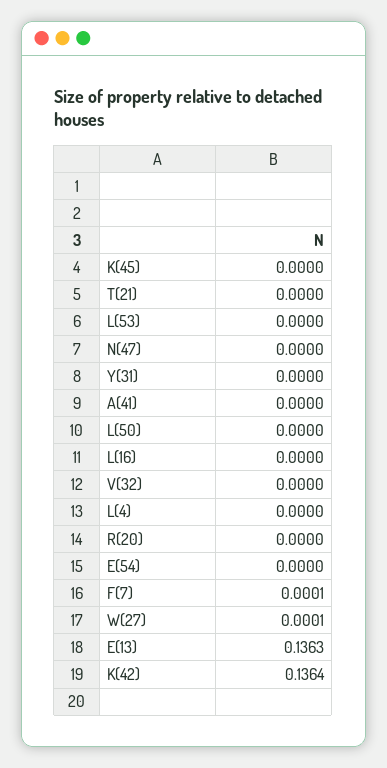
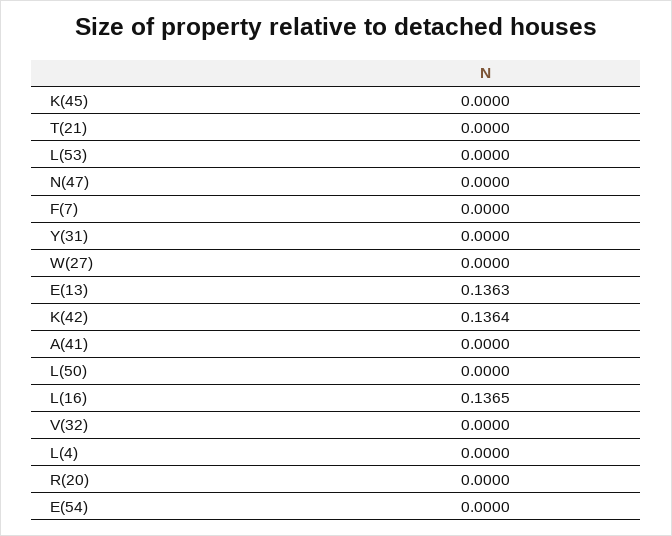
  {
    "K(45)": 0,
    "T(21)": 0,
    "L(53)": 0,
    "N(47)": 0,
    "Y(31)": 0,
    "A(41)": 0,
    "L(50)": 0,
-   "L(16)": 0,
+   "L(16)": 0.1365,
    "V(32)": 0,
    "L(4)": 0,
    "R(20)": 0,
    "E(54)": 0,
-   "F(7)": 0.0001,
+   "F(7)": 0,
-   "W(27)": 0.0001,
+   "W(27)": 0,
    "E(13)": 0.1363,
    "K(42)": 0.1364
  }

